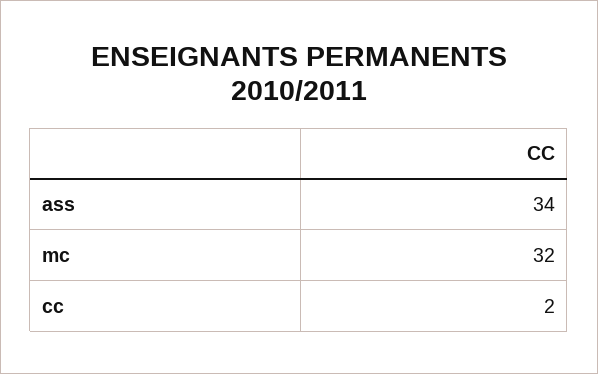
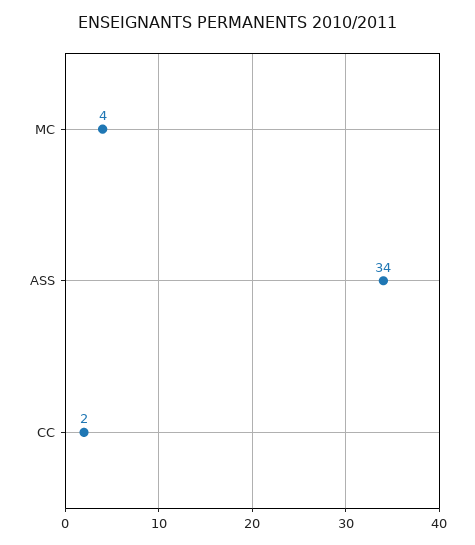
  {
    "ass": 34,
-   "mc": 32,
+   "mc": 4,
    "cc": 2
  }

